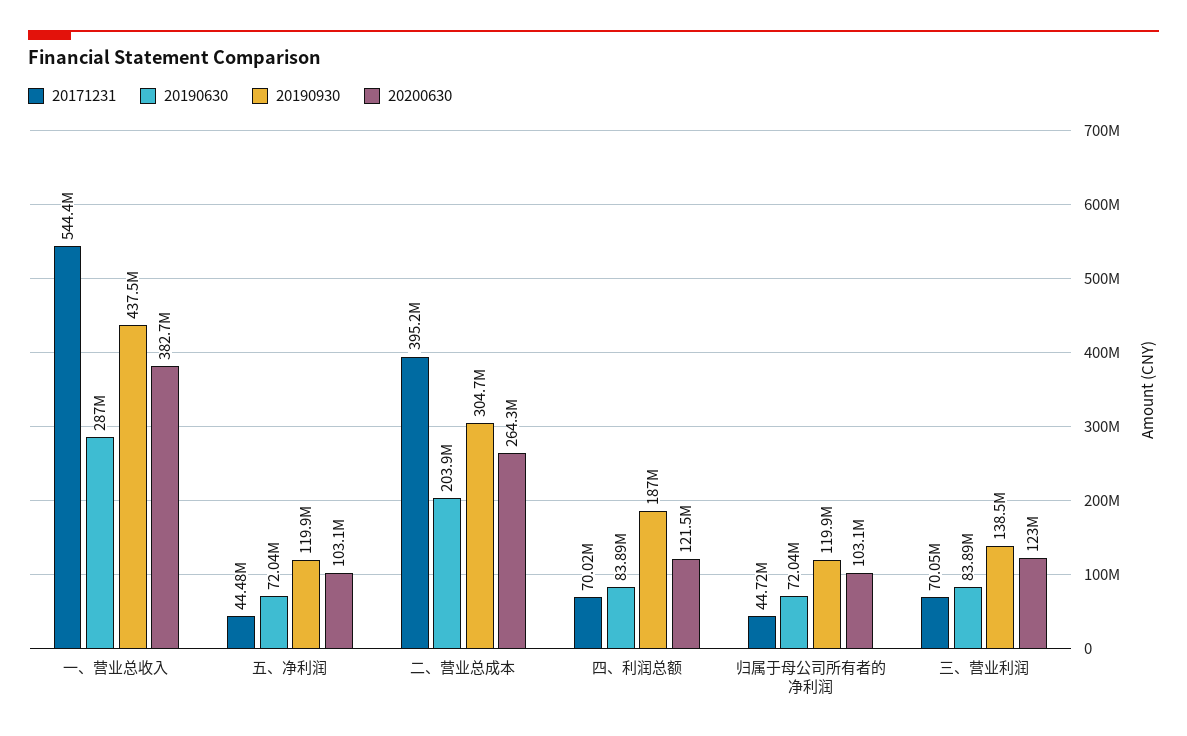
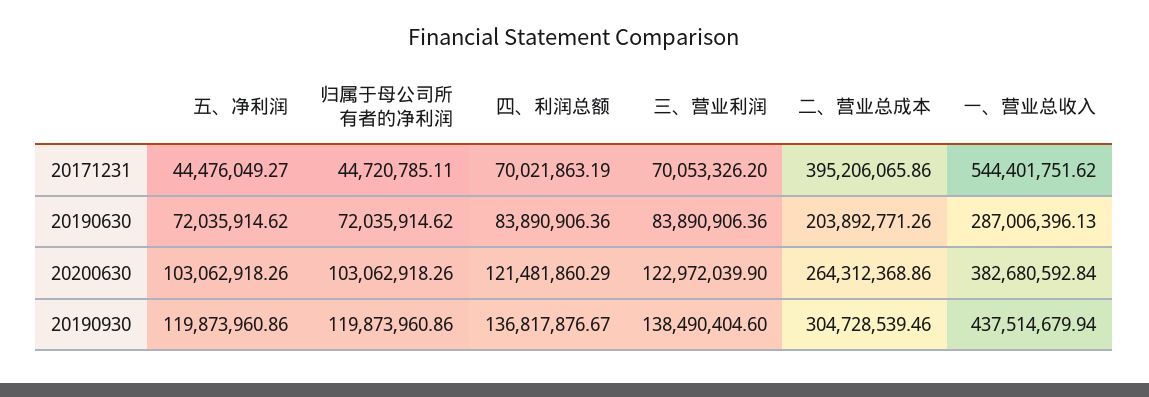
  {
    "20171231": {
      "一、营业总收入": 544401751.62,
      "五、净利润": 44476049.27,
      "二、营业总成本": 395206065.86,
      "四、利润总额": 70021863.19,
      "归属于母公司所有者的净利润": 44720785.11,
      "三、营业利润": 70053326.2
    },
    "20190630": {
      "一、营业总收入": 287006396.13,
      "五、净利润": 72035914.62,
      "二、营业总成本": 203892771.26,
      "四、利润总额": 83890906.36,
      "归属于母公司所有者的净利润": 72035914.62,
      "三、营业利润": 83890906.36
    },
    "20190930": {
      "一、营业总收入": 437514679.94,
      "五、净利润": 119873960.86,
      "二、营业总成本": 304728539.46,
-     "四、利润总额": 187000000,
+     "四、利润总额": 136817876.67,
      "归属于母公司所有者的净利润": 119873960.86,
      "三、营业利润": 138490404.6
    },
    "20200630": {
      "一、营业总收入": 382680592.84,
      "五、净利润": 103062918.26,
      "二、营业总成本": 264312368.86,
      "四、利润总额": 121481860.29,
      "归属于母公司所有者的净利润": 103062918.26,
      "三、营业利润": 122972039.9
    }
  }

